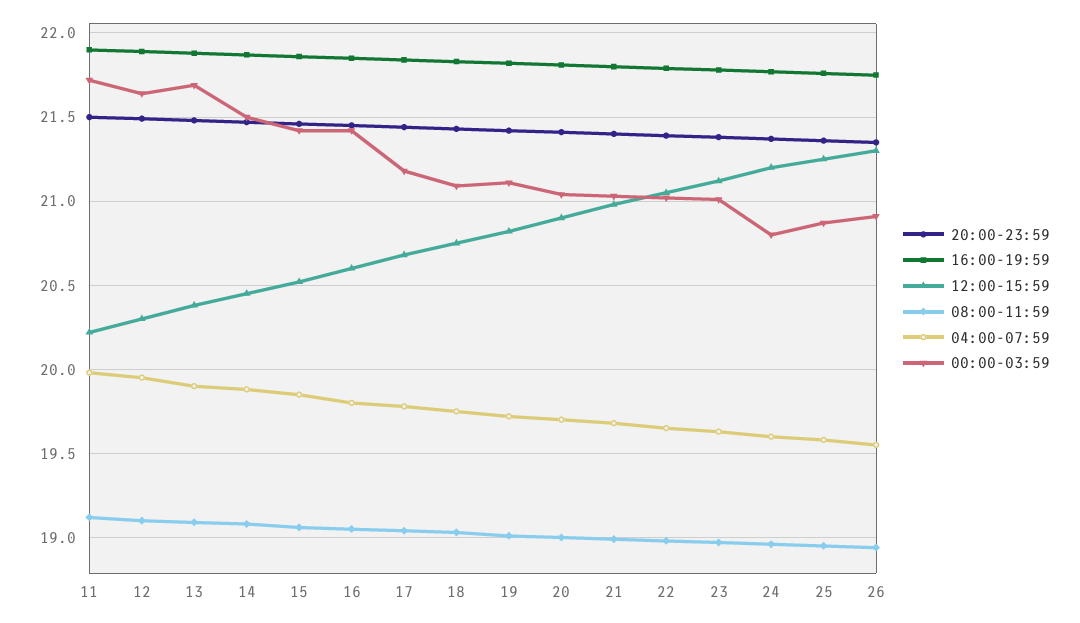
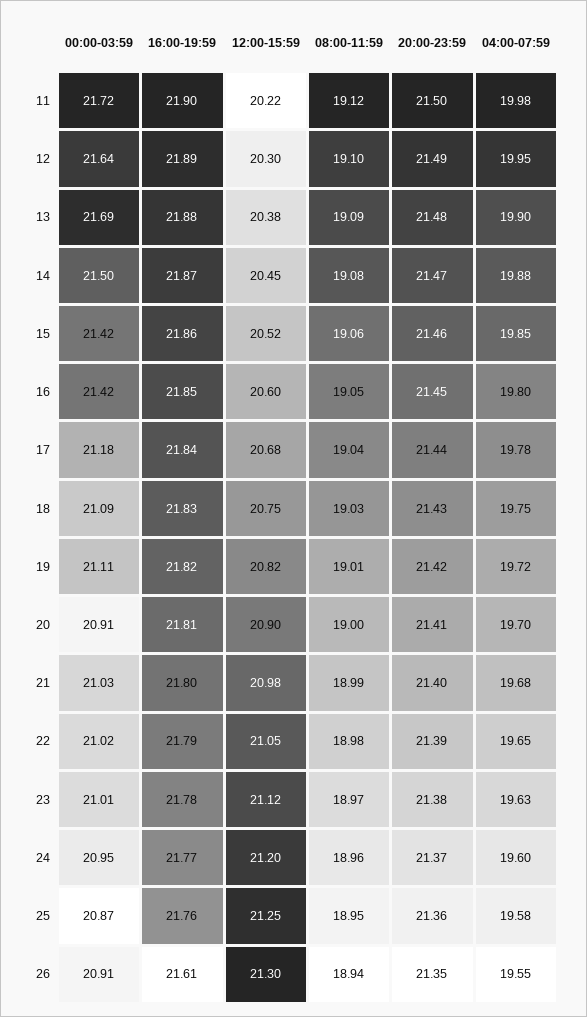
  {
    "20:00-23:59": {
      "11": 21.5,
      "12": 21.49,
      "13": 21.48,
      "14": 21.47,
      "15": 21.46,
      "16": 21.45,
      "17": 21.44,
      "18": 21.43,
      "19": 21.42,
      "20": 21.41,
      "21": 21.4,
      "22": 21.39,
      "23": 21.38,
      "24": 21.37,
      "25": 21.36,
      "26": 21.35
    },
    "16:00-19:59": {
      "11": 21.9,
      "12": 21.89,
      "13": 21.88,
      "14": 21.87,
      "15": 21.86,
      "16": 21.85,
      "17": 21.84,
      "18": 21.83,
      "19": 21.82,
      "20": 21.81,
      "21": 21.8,
      "22": 21.79,
      "23": 21.78,
      "24": 21.77,
      "25": 21.76,
-     "26": 21.75
+     "26": 21.61
    },
    "12:00-15:59": {
      "11": 20.22,
      "12": 20.3,
      "13": 20.38,
      "14": 20.45,
      "15": 20.52,
      "16": 20.6,
      "17": 20.68,
      "18": 20.75,
      "19": 20.82,
      "20": 20.9,
      "21": 20.98,
      "22": 21.05,
      "23": 21.12,
      "24": 21.2,
      "25": 21.25,
      "26": 21.3
    },
    "08:00-11:59": {
      "11": 19.12,
      "12": 19.1,
      "13": 19.09,
      "14": 19.08,
      "15": 19.06,
      "16": 19.05,
      "17": 19.04,
      "18": 19.03,
      "19": 19.01,
      "20": 19,
      "21": 18.99,
      "22": 18.98,
      "23": 18.97,
      "24": 18.96,
      "25": 18.95,
      "26": 18.94
    },
    "04:00-07:59": {
      "11": 19.98,
      "12": 19.95,
      "13": 19.9,
      "14": 19.88,
      "15": 19.85,
      "16": 19.8,
      "17": 19.78,
      "18": 19.75,
      "19": 19.72,
      "20": 19.7,
      "21": 19.68,
      "22": 19.65,
      "23": 19.63,
      "24": 19.6,
      "25": 19.58,
      "26": 19.55
    },
    "00:00-03:59": {
      "11": 21.72,
      "12": 21.64,
      "13": 21.69,
      "14": 21.5,
      "15": 21.42,
      "16": 21.42,
      "17": 21.18,
      "18": 21.09,
      "19": 21.11,
-     "20": 21.05,
+     "20": 20.91,
      "21": 21.03,
      "22": 21.02,
      "23": 21.01,
-     "24": 20.8,
+     "24": 20.95,
      "25": 20.87,
      "26": 20.91
    }
  }

